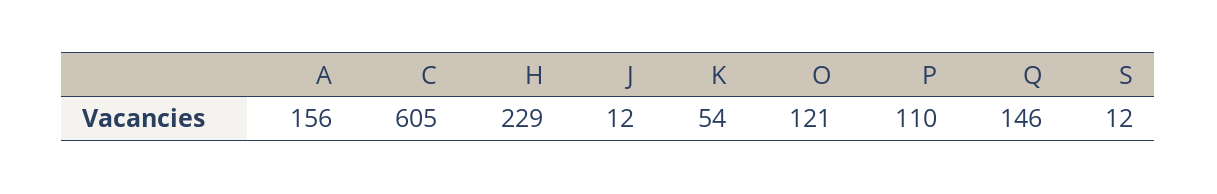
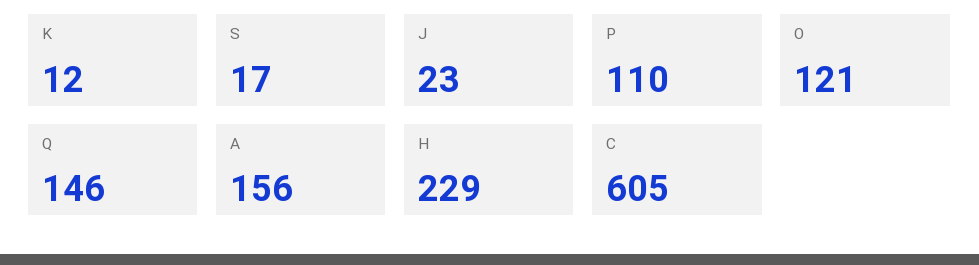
  {
    "A": 156,
    "C": 605,
    "H": 229,
-   "J": 12,
+   "J": 23,
-   "K": 54,
+   "K": 12,
    "O": 121,
    "P": 110,
    "Q": 146,
-   "S": 12
+   "S": 17
  }

